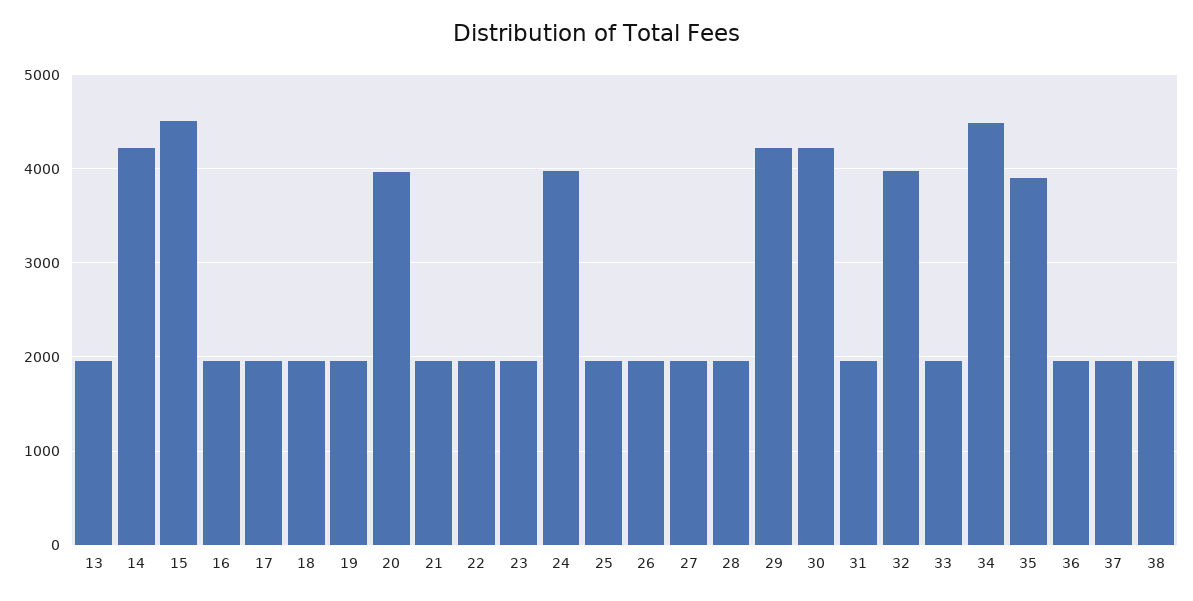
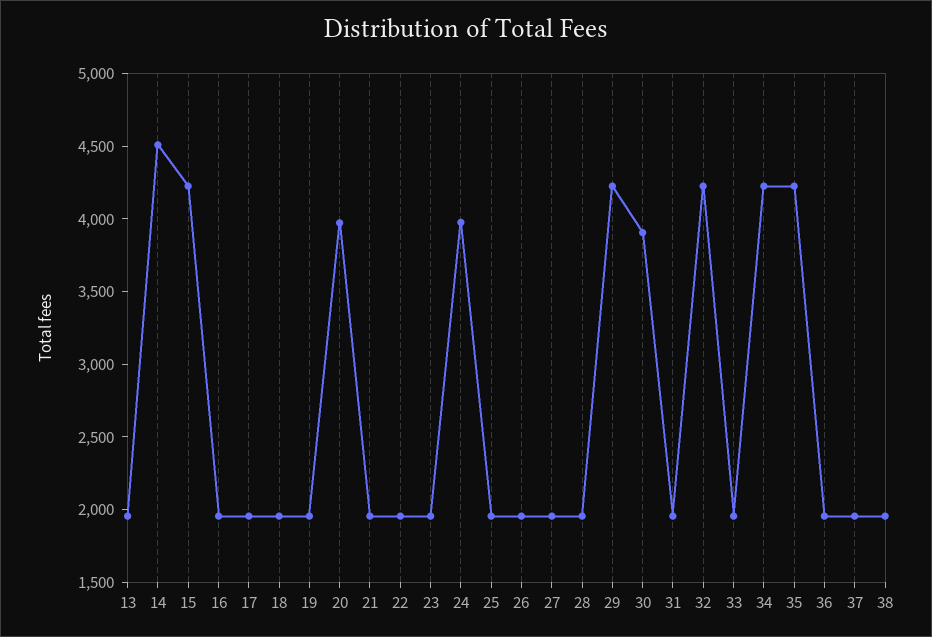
  {
    "13": 2000,
-   "14": 4200,
+   "14": 4500,
-   "15": 4500,
+   "15": 4200,
    "16": 2000,
    "17": 2000,
    "18": 2000,
    "19": 2000,
    "20": 4000,
    "21": 2000,
    "22": 2000,
    "23": 2000,
    "24": 4000,
    "25": 2000,
    "26": 2000,
    "27": 2000,
    "28": 2000,
    "29": 4200,
-   "30": 4200,
+   "30": 3900,
    "31": 2000,
-   "32": 4000,
+   "32": 4200,
    "33": 2000,
-   "34": 4500,
+   "34": 4200,
-   "35": 3900,
+   "35": 4200,
    "36": 2000,
    "37": 2000,
    "38": 2000
  }

